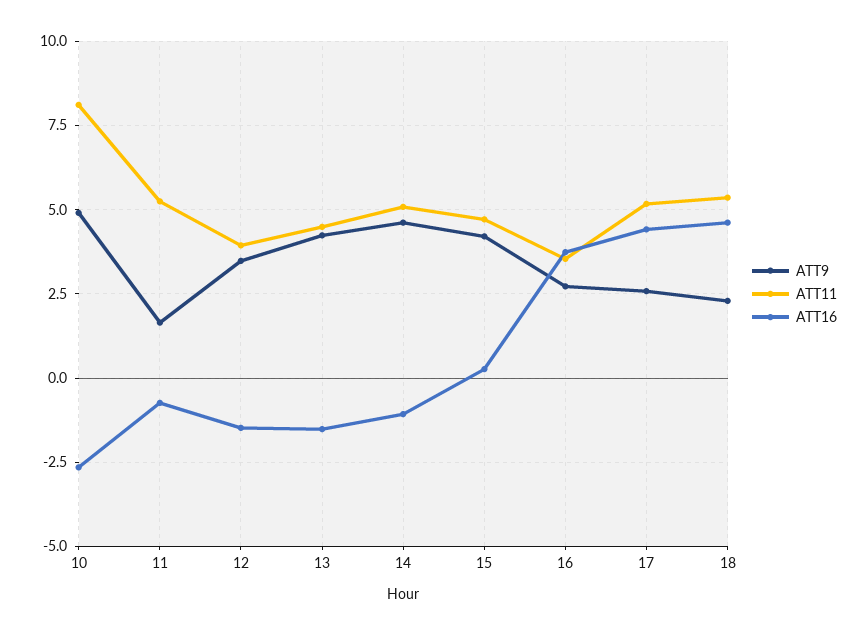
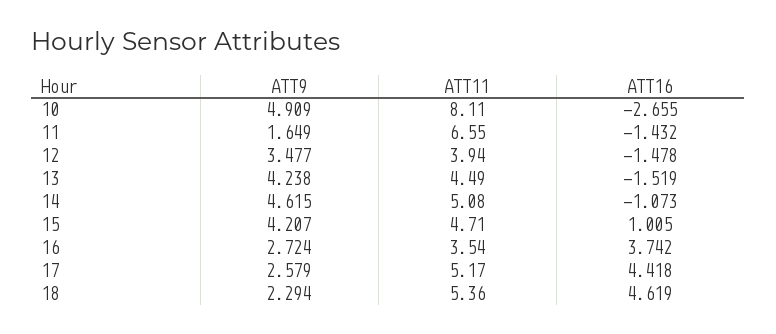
  {
    "ATT9": {
      "10": 4.909,
      "11": 1.649,
      "12": 3.477,
      "13": 4.238,
      "14": 4.615,
      "15": 4.207,
      "16": 2.724,
      "17": 2.579,
      "18": 2.294
    },
    "ATT11": {
      "10": 8.11,
-     "11": 5.25,
+     "11": 6.55,
      "12": 3.94,
      "13": 4.49,
      "14": 5.08,
      "15": 4.71,
      "16": 3.54,
      "17": 5.17,
      "18": 5.36
    },
    "ATT16": {
      "10": -2.655,
-     "11": -0.75,
+     "11": -1.432,
      "12": -1.478,
      "13": -1.519,
      "14": -1.073,
-     "15": 0.25,
+     "15": 1.005,
      "16": 3.742,
      "17": 4.418,
      "18": 4.619
    }
  }

